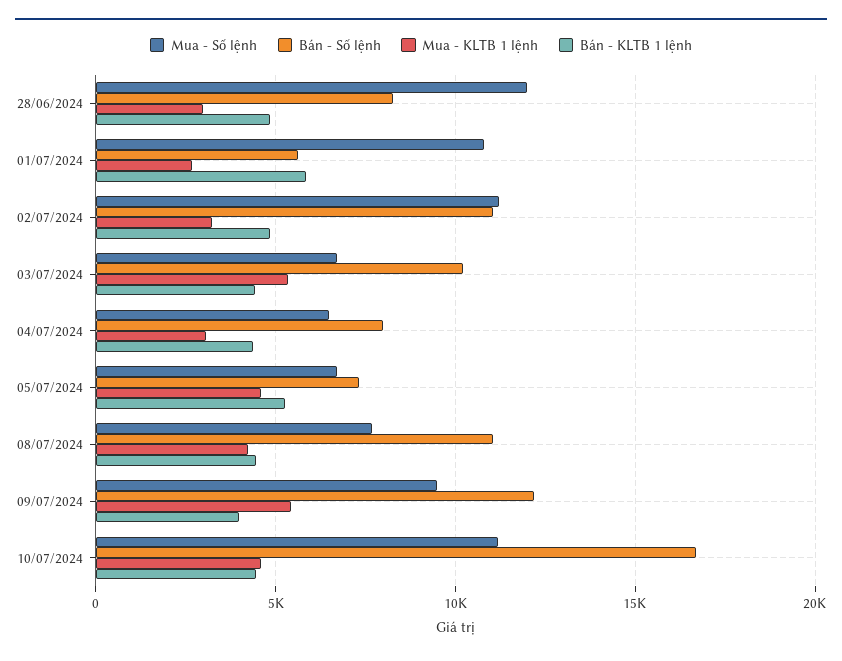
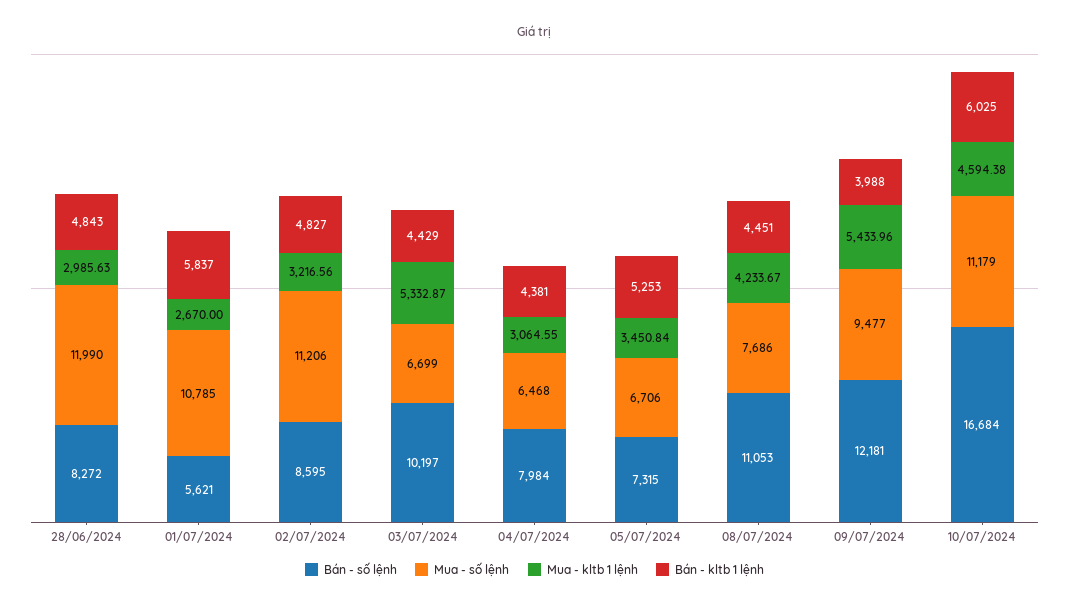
  {
    "Mua - Số lệnh": {
      "28/06/2024": 11990,
      "01/07/2024": 10785,
      "02/07/2024": 11206,
      "03/07/2024": 6699,
      "04/07/2024": 6468,
      "05/07/2024": 6706,
      "08/07/2024": 7686,
      "09/07/2024": 9477,
      "10/07/2024": 11179
    },
    "Bán - Số lệnh": {
      "28/06/2024": 8272,
      "01/07/2024": 5621,
-     "02/07/2024": 11000,
+     "02/07/2024": 8595,
      "03/07/2024": 10197,
      "04/07/2024": 7984,
      "05/07/2024": 7315,
      "08/07/2024": 11053,
      "09/07/2024": 12181,
      "10/07/2024": 16684
    },
    "Mua - KLTB 1 lệnh": {
      "28/06/2024": 2985.63,
      "01/07/2024": 2670,
      "02/07/2024": 3216.56,
      "03/07/2024": 5332.87,
      "04/07/2024": 3064.55,
-     "05/07/2024": 4500,
+     "05/07/2024": 3450.84,
      "08/07/2024": 4233.67,
      "09/07/2024": 5433.96,
      "10/07/2024": 4594.38
    },
    "Bán - KLTB 1 lệnh": {
      "28/06/2024": 4843,
      "01/07/2024": 5837,
      "02/07/2024": 4827,
      "03/07/2024": 4429,
      "04/07/2024": 4381,
      "05/07/2024": 5253,
      "08/07/2024": 4451,
      "09/07/2024": 3988,
-     "10/07/2024": 4500
+     "10/07/2024": 6025
    }
  }

